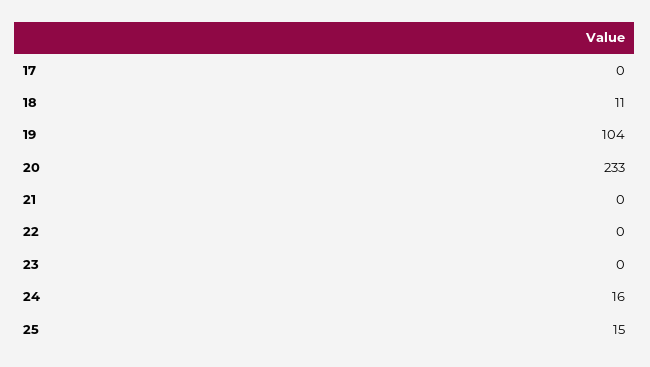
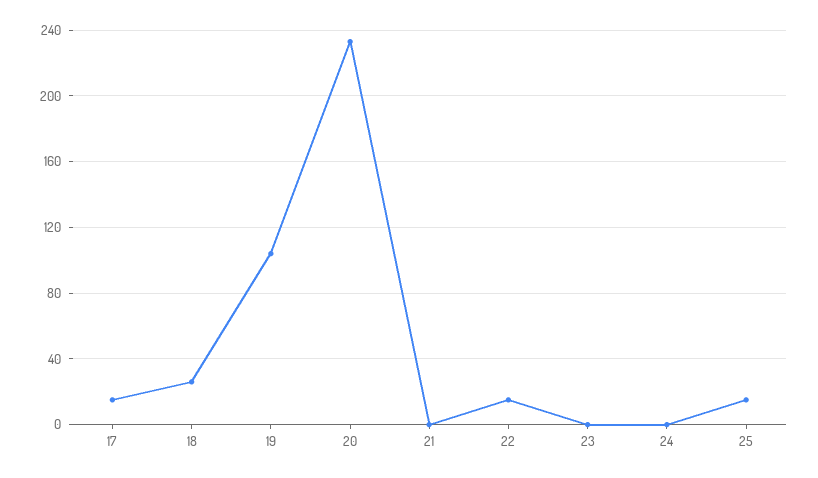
  {
-   "17": 0,
+   "17": 15,
-   "18": 11,
+   "18": 25,
    "19": 104,
    "20": 233,
    "21": 0,
-   "22": 0,
+   "22": 15,
    "23": 0,
-   "24": 16,
+   "24": 0,
    "25": 15
  }

